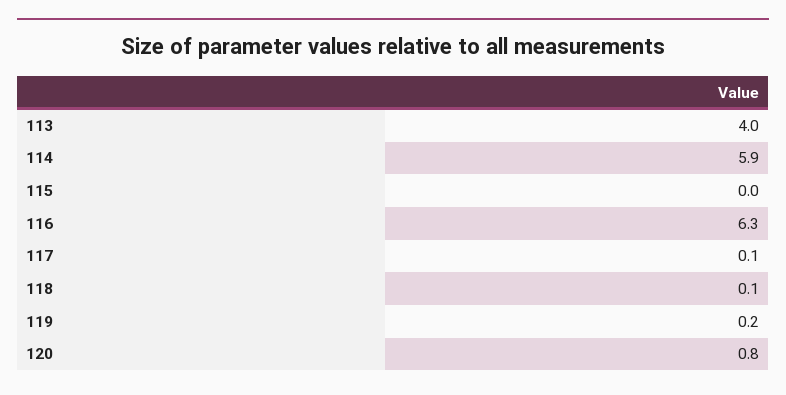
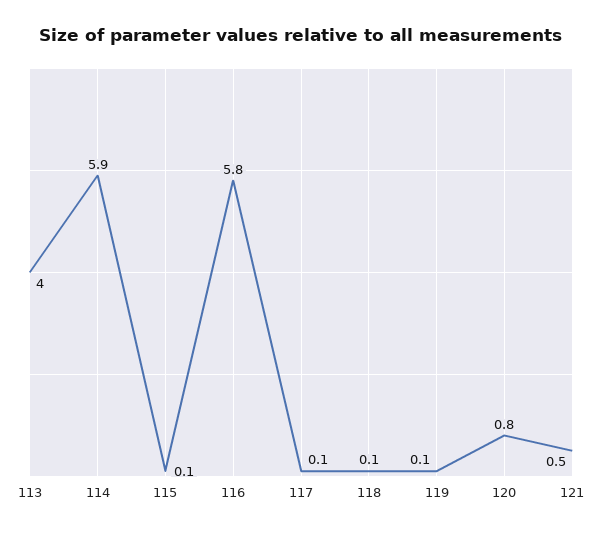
  {
    "113": 4,
    "114": 5.9,
-   "115": 0,
+   "115": 0.1,
-   "116": 6.3,
+   "116": 5.8,
    "117": 0.1,
    "118": 0.1,
-   "119": 0.2,
+   "119": 0.1,
-   "120": 0.8
+   "120": 0.8,
+   "121": 0.5
  }

